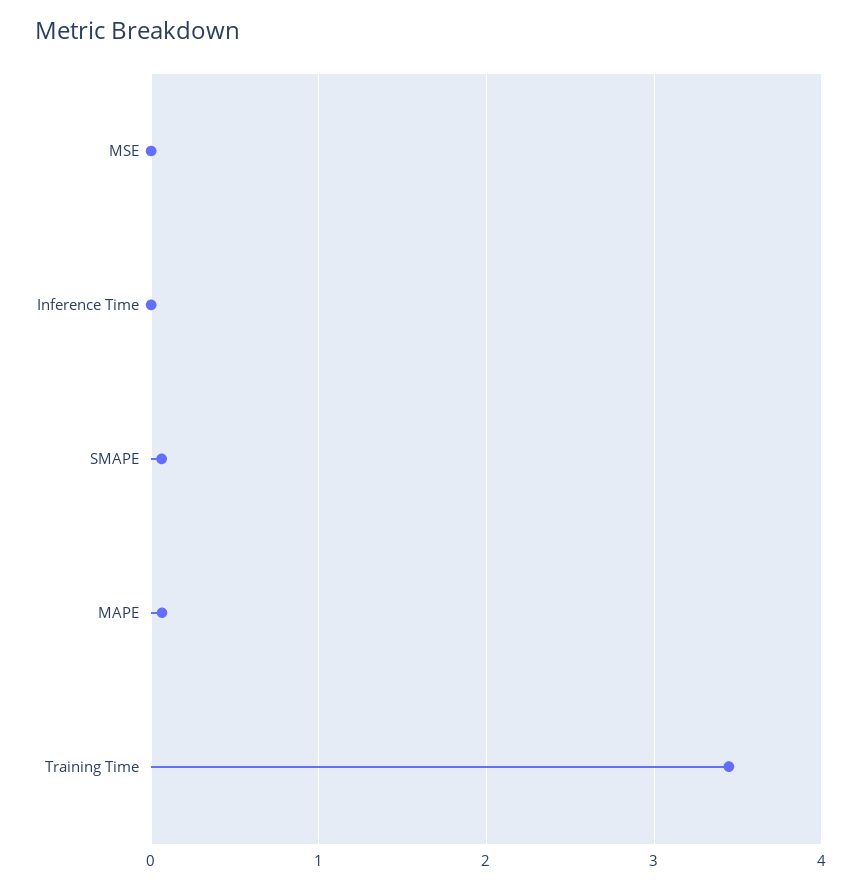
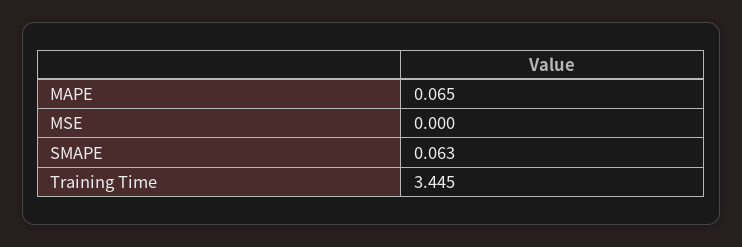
  {
    "MSE": 0,
-   "Inference Time": 0,
    "SMAPE": 0.063,
    "MAPE": 0.065,
    "Training Time": 3.445
  }

